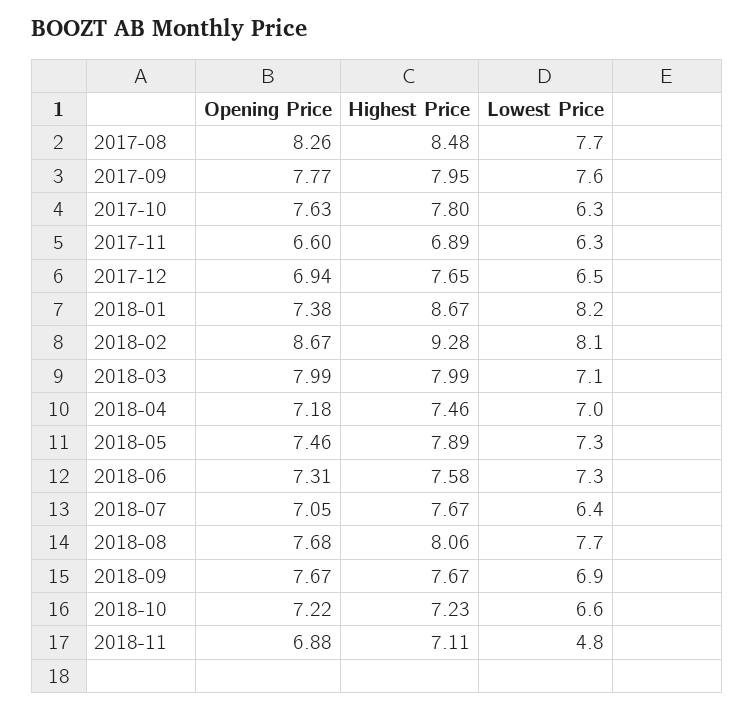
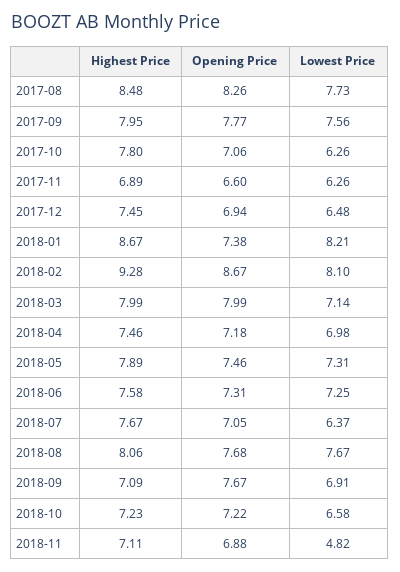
  {
    "Opening Price": {
      "2017-08": 8.26,
      "2017-09": 7.77,
-     "2017-10": 7.63,
+     "2017-10": 7.06,
      "2017-11": 6.6,
      "2017-12": 6.94,
      "2018-01": 7.38,
      "2018-02": 8.67,
      "2018-03": 7.99,
      "2018-04": 7.18,
      "2018-05": 7.46,
      "2018-06": 7.31,
      "2018-07": 7.05,
      "2018-08": 7.68,
      "2018-09": 7.67,
      "2018-10": 7.22,
      "2018-11": 6.88
    },
    "Highest Price": {
      "2017-08": 8.48,
      "2017-09": 7.95,
      "2017-10": 7.8,
      "2017-11": 6.89,
-     "2017-12": 7.65,
+     "2017-12": 7.45,
      "2018-01": 8.67,
      "2018-02": 9.28,
      "2018-03": 7.99,
      "2018-04": 7.46,
      "2018-05": 7.89,
      "2018-06": 7.58,
      "2018-07": 7.67,
      "2018-08": 8.06,
-     "2018-09": 7.67,
+     "2018-09": 7.09,
      "2018-10": 7.23,
      "2018-11": 7.11
    },
    "Lowest Price": {
      "2017-08": 7.73,
      "2017-09": 7.56,
      "2017-10": 6.26,
      "2017-11": 6.26,
      "2017-12": 6.48,
      "2018-01": 8.21,
      "2018-02": 8.1,
      "2018-03": 7.14,
      "2018-04": 6.98,
      "2018-05": 7.31,
      "2018-06": 7.25,
      "2018-07": 6.37,
      "2018-08": 7.67,
      "2018-09": 6.91,
      "2018-10": 6.58,
      "2018-11": 4.82
    }
  }

